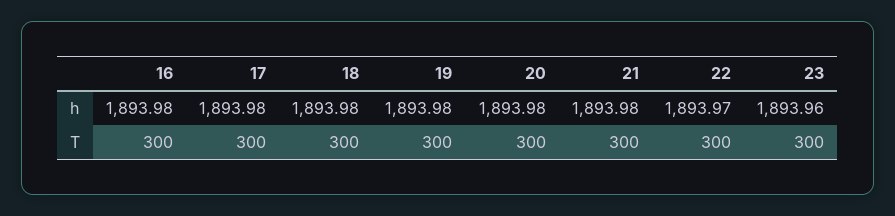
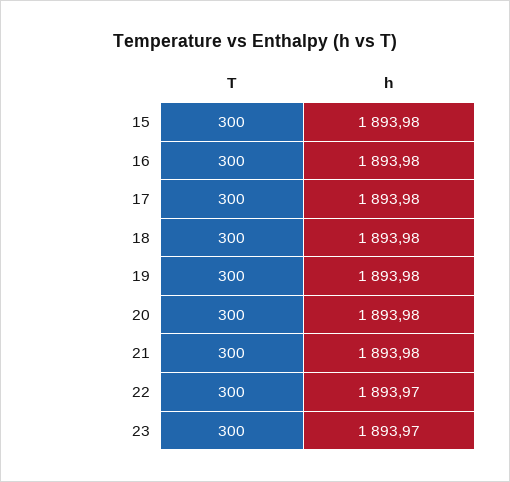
  {
    "16": {
      "h": 1893.98,
      "T": 300
    },
    "17": {
      "h": 1893.98,
      "T": 300
    },
    "18": {
      "h": 1893.98,
      "T": 300
    },
    "19": {
      "h": 1893.98,
      "T": 300
    },
    "20": {
      "h": 1893.98,
      "T": 300
    },
    "21": {
      "h": 1893.98,
      "T": 300
    },
    "22": {
      "h": 1893.97,
      "T": 300
    },
    "23": {
-     "h": 1893.96,
+     "h": 1893.97,
      "T": 300
-   }
+   },
+   "15": {
+     "T": 300,
+     "h": 1893.98
+   }
  }

